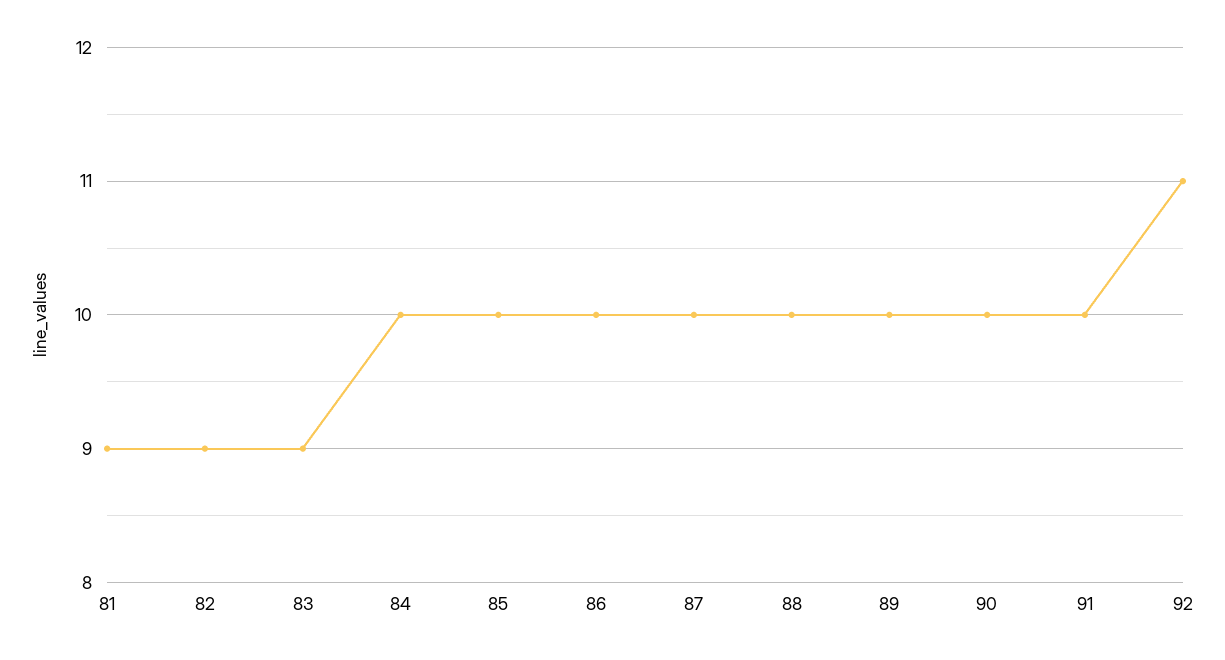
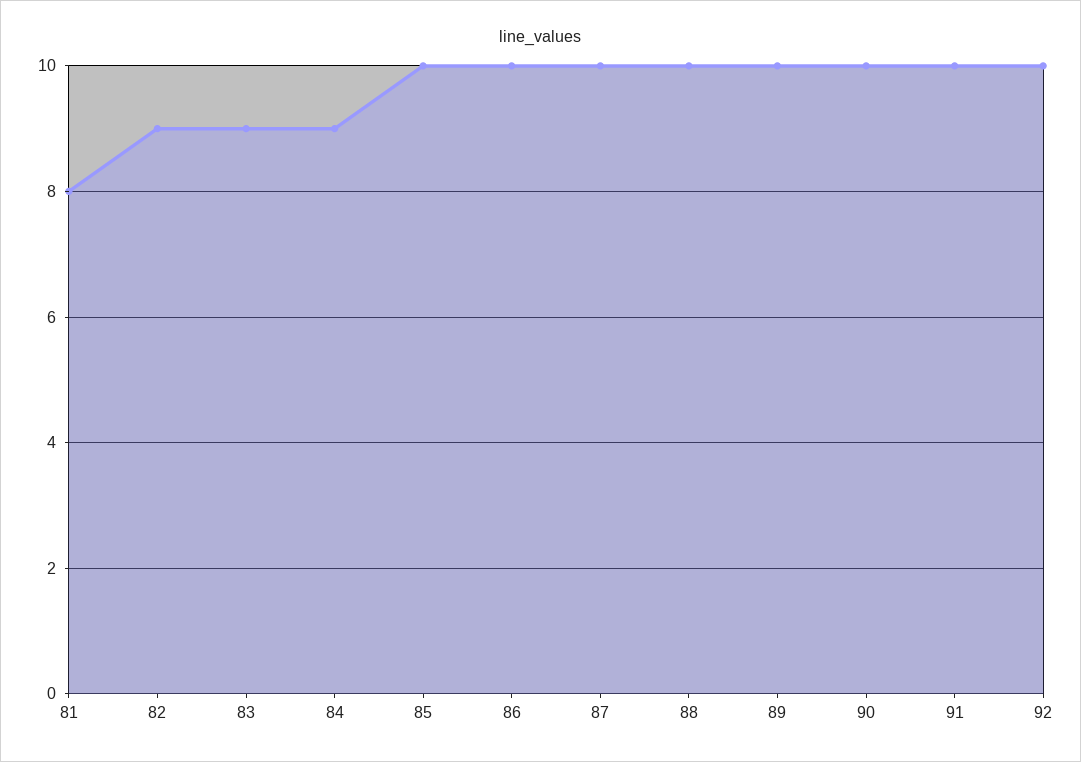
  {
-   "81": 9,
+   "81": 8,
    "82": 9,
    "83": 9,
-   "84": 10,
+   "84": 9,
    "85": 10,
    "86": 10,
    "87": 10,
    "88": 10,
    "89": 10,
    "90": 10,
    "91": 10,
-   "92": 11
+   "92": 10
  }

